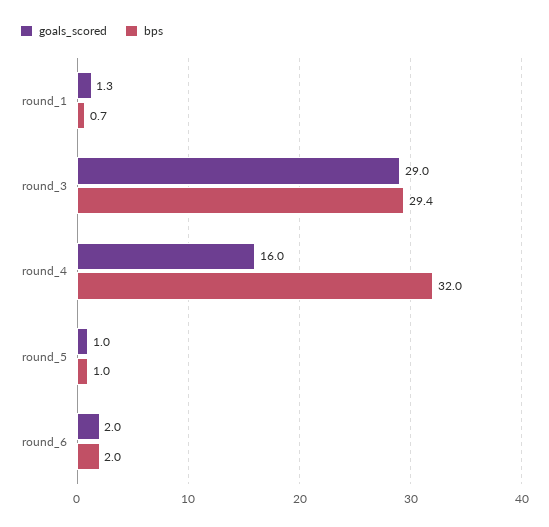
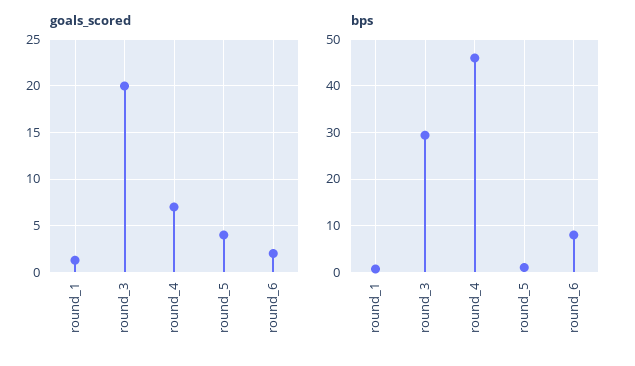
  {
    "goals_scored": {
      "round_1": 1.3,
-     "round_3": 29,
+     "round_3": 20,
-     "round_4": 16,
+     "round_4": 7,
-     "round_5": 1,
+     "round_5": 4,
      "round_6": 2
    },
    "bps": {
      "round_1": 0.7,
      "round_3": 29.4,
-     "round_4": 32,
+     "round_4": 46,
      "round_5": 1,
-     "round_6": 2
+     "round_6": 8
    }
  }

